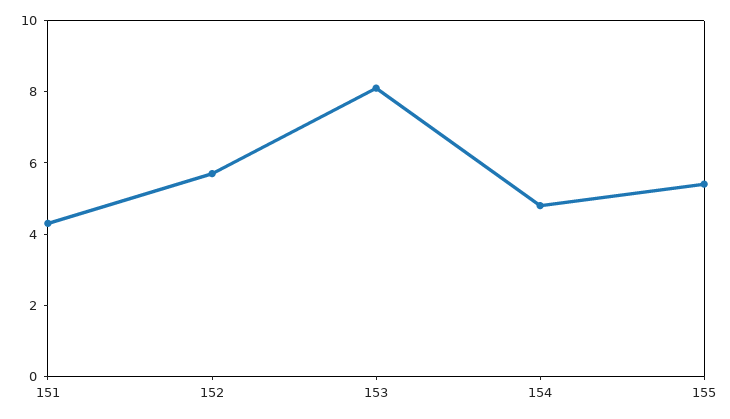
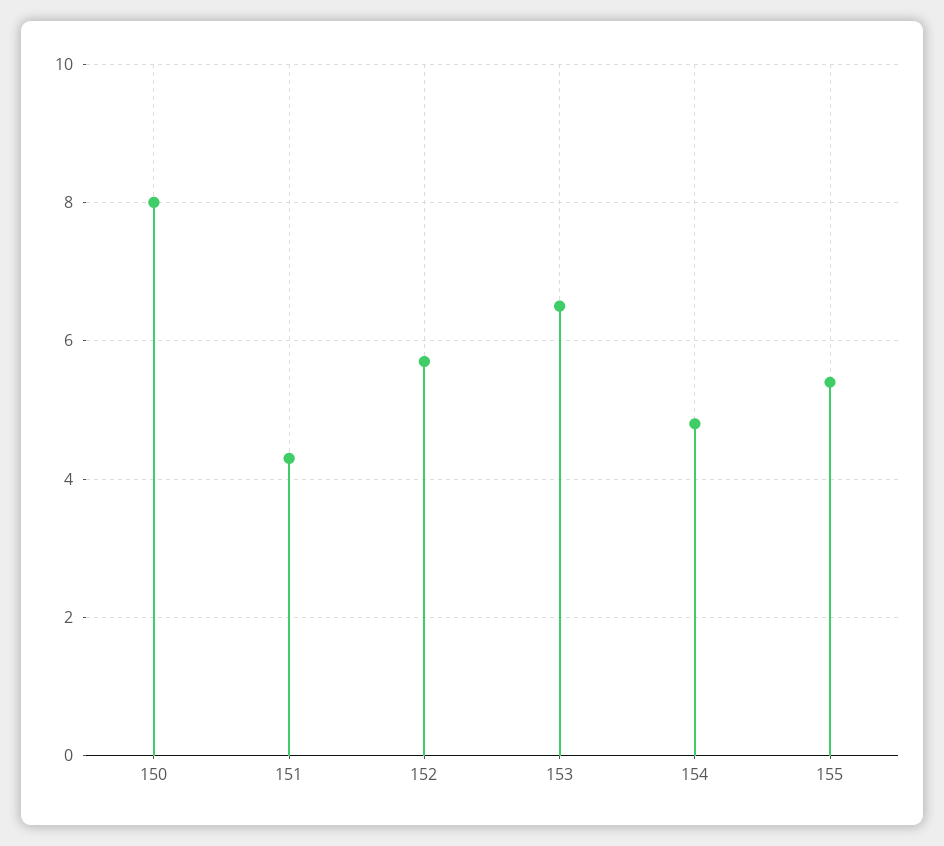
  {
    "151": 4.5,
    "152": 5.5,
-   "153": 8,
+   "153": 6.5,
    "154": 5,
-   "155": 5.5
+   "155": 5.5,
+   "150": 8
  }

